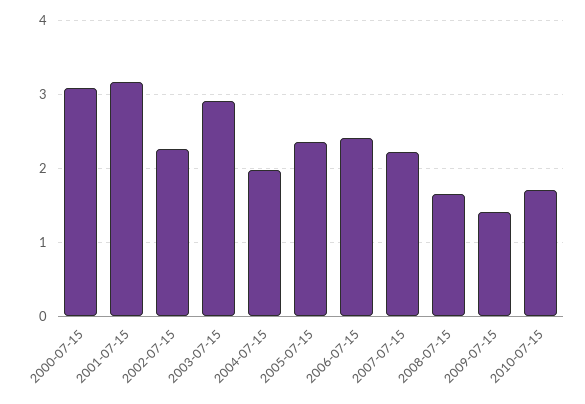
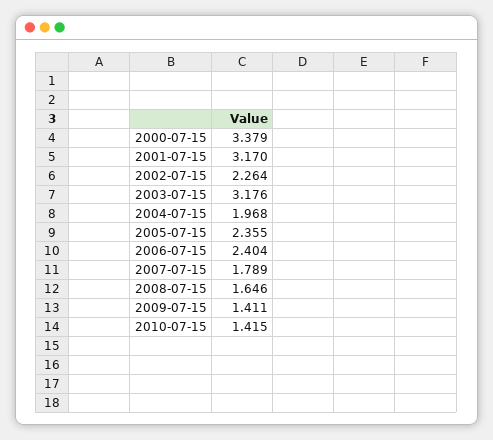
  {
-   "2000-07-15": 3.1,
+   "2000-07-15": 3.379,
    "2001-07-15": 3.17,
    "2002-07-15": 2.264,
-   "2003-07-15": 2.9,
+   "2003-07-15": 3.176,
    "2004-07-15": 1.968,
    "2005-07-15": 2.355,
    "2006-07-15": 2.404,
-   "2007-07-15": 2.2,
+   "2007-07-15": 1.789,
    "2008-07-15": 1.646,
    "2009-07-15": 1.411,
-   "2010-07-15": 1.7
+   "2010-07-15": 1.415
  }

